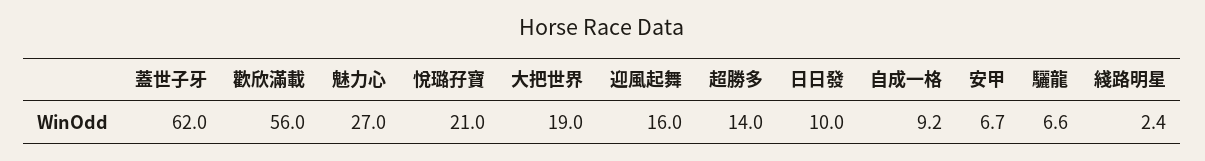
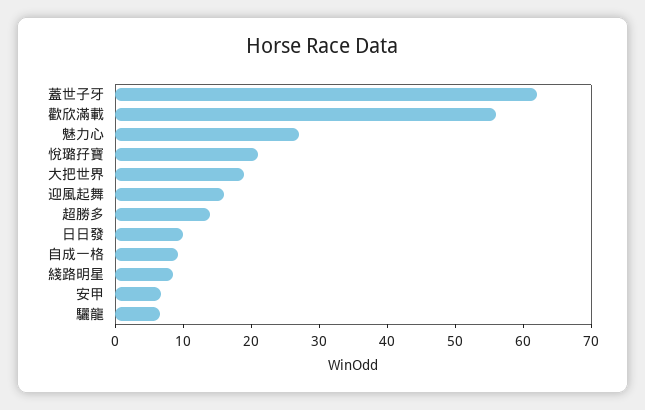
  {
    "蓋世子牙": 62,
    "歡欣滿載": 56,
    "魅力心": 27,
    "悅璐孖寶": 21,
    "大把世界": 19,
    "迎風起舞": 16,
    "超勝多": 14,
    "日日發": 10,
    "自成一格": 9.2,
    "安甲": 6.7,
    "驪龍": 6.6,
-   "綫路明星": 2.4
+   "綫路明星": 8
  }

